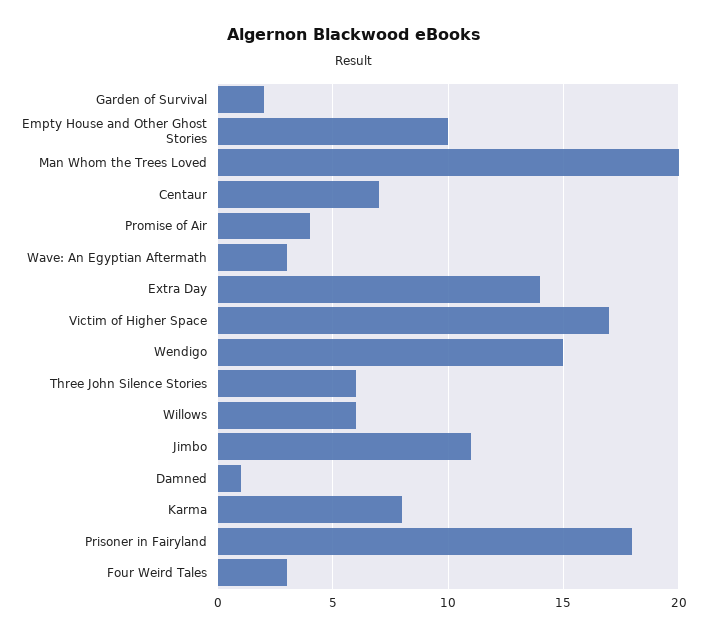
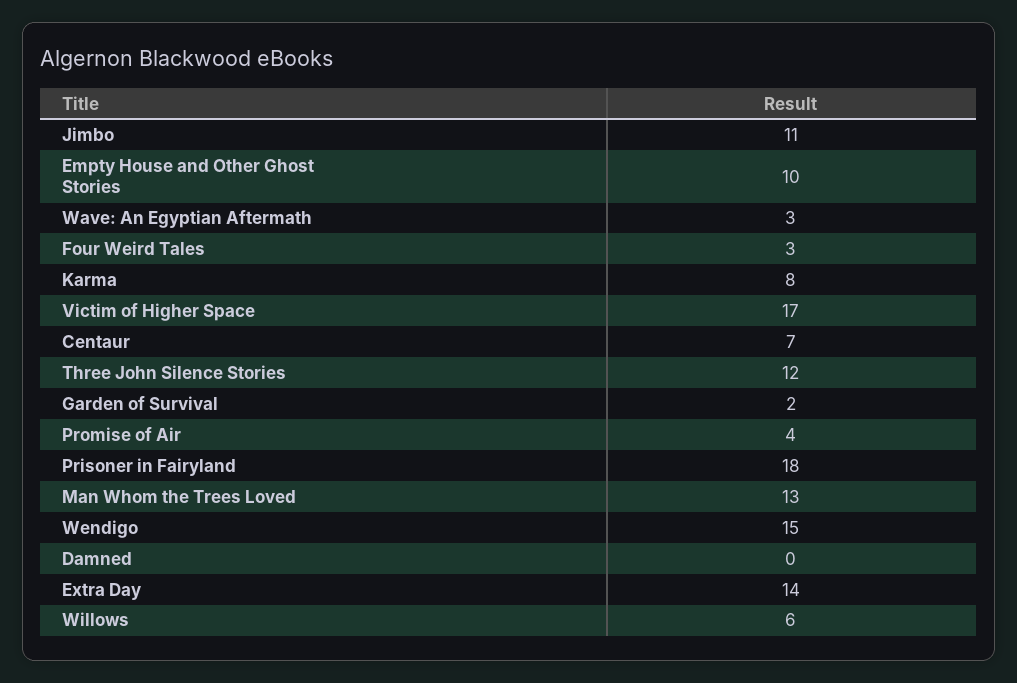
  {
    "Garden of Survival": 2,
    "Empty House and Other Ghost Stories": 10,
-   "Man Whom the Trees Loved": 20,
+   "Man Whom the Trees Loved": 13,
    "Centaur": 7,
    "Promise of Air": 4,
    "Wave: An Egyptian Aftermath": 3,
    "Extra Day": 14,
    "Victim of Higher Space": 17,
    "Wendigo": 15,
-   "Three John Silence Stories": 6,
+   "Three John Silence Stories": 12,
    "Willows": 6,
    "Jimbo": 11,
-   "Damned": 1,
+   "Damned": 0,
    "Karma": 8,
    "Prisoner in Fairyland": 18,
    "Four Weird Tales": 3
  }

